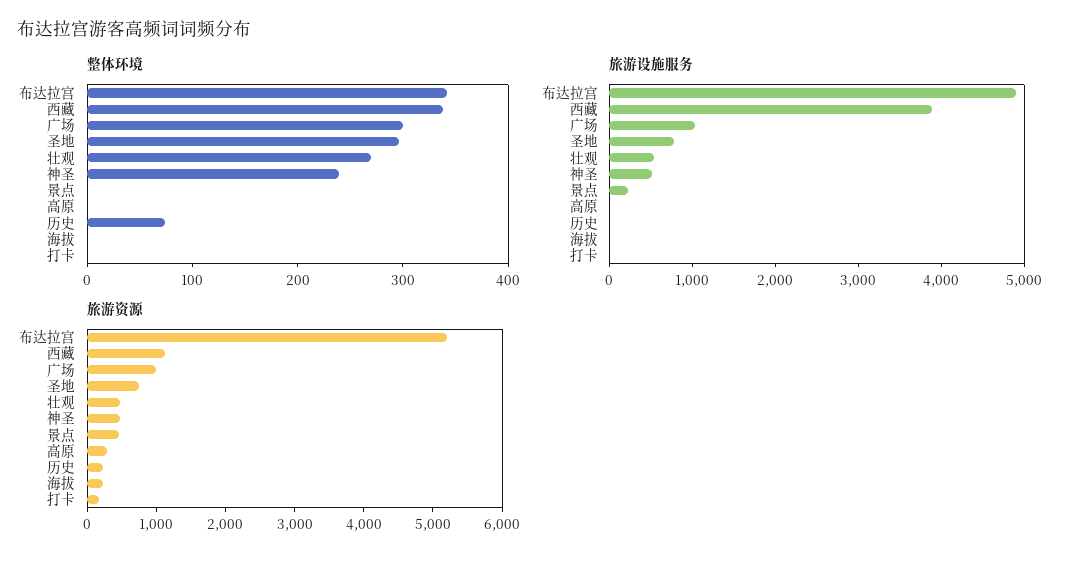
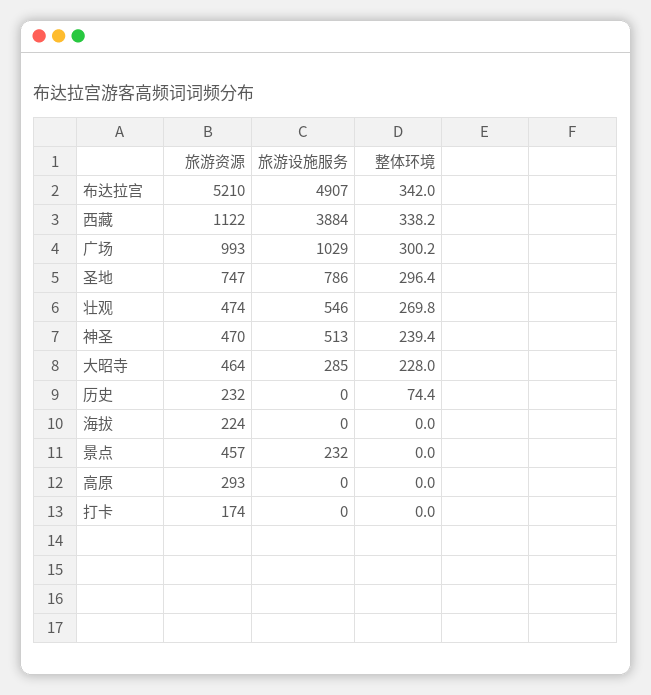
  {
    "整体环境": {
      "布达拉宫": 342,
      "西藏": 338.2,
      "广场": 300.2,
      "圣地": 296.4,
      "壮观": 269.8,
      "神圣": 239.4,
      "景点": 0,
      "高原": 0,
      "历史": 74.4,
      "海拔": 0,
-     "打卡": 0
+     "打卡": 0,
+     "大昭寺": 228
    },
    "旅游设施服务": {
      "布达拉宫": 4907,
      "西藏": 3884,
      "广场": 1029,
      "圣地": 786,
      "壮观": 546,
      "神圣": 513,
      "景点": 232,
      "高原": 0,
      "历史": 0,
      "海拔": 0,
-     "打卡": 0
+     "打卡": 0,
+     "大昭寺": 285
    },
    "旅游资源": {
      "布达拉宫": 5210,
      "西藏": 1122,
      "广场": 993,
      "圣地": 747,
      "壮观": 474,
      "神圣": 470,
      "景点": 457,
      "高原": 293,
      "历史": 232,
      "海拔": 224,
-     "打卡": 174
+     "打卡": 174,
+     "大昭寺": 464
    }
  }

